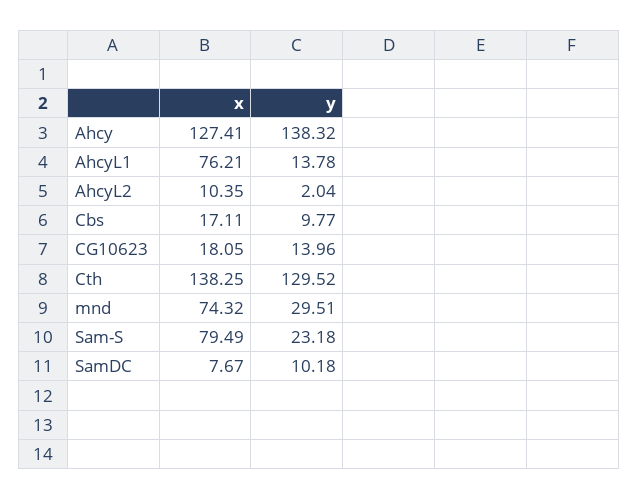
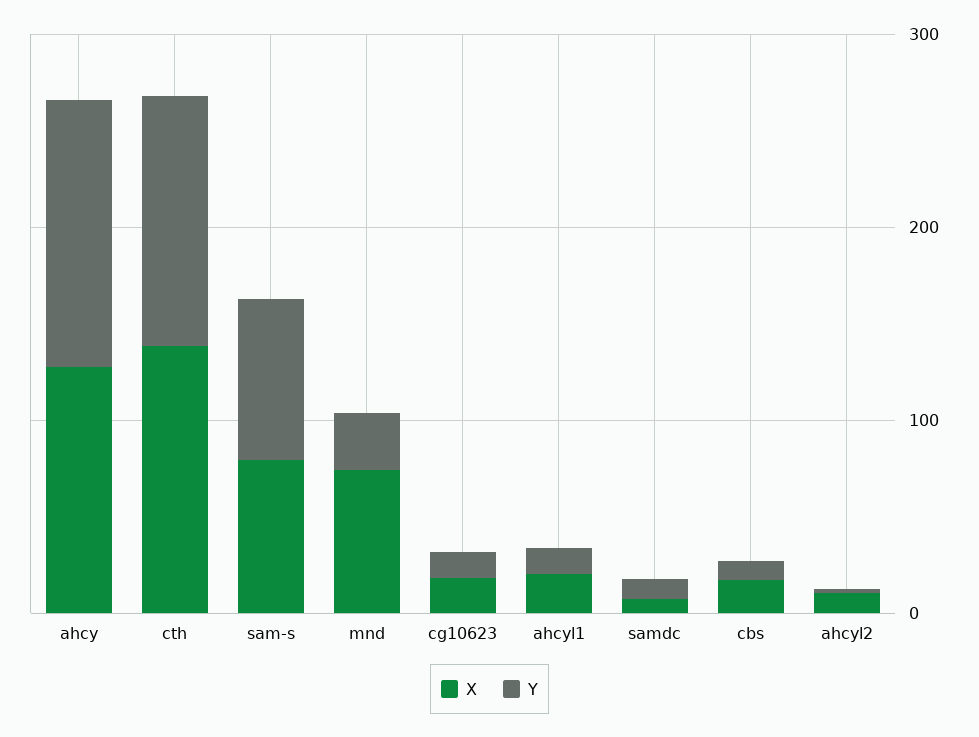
  {
    "x": {
      "Ahcy": 127.41,
-     "AhcyL1": 76.21,
+     "AhcyL1": 20,
      "AhcyL2": 10.35,
      "Cbs": 17.11,
      "CG10623": 18.05,
      "Cth": 138.25,
      "mnd": 74.32,
      "Sam-S": 79.49,
      "SamDC": 7.67
    },
    "y": {
      "Ahcy": 138.32,
      "AhcyL1": 13.78,
      "AhcyL2": 2.04,
      "Cbs": 9.77,
      "CG10623": 13.96,
      "Cth": 129.52,
      "mnd": 29.51,
-     "Sam-S": 23.18,
+     "Sam-S": 80,
      "SamDC": 10.18
    }
  }

